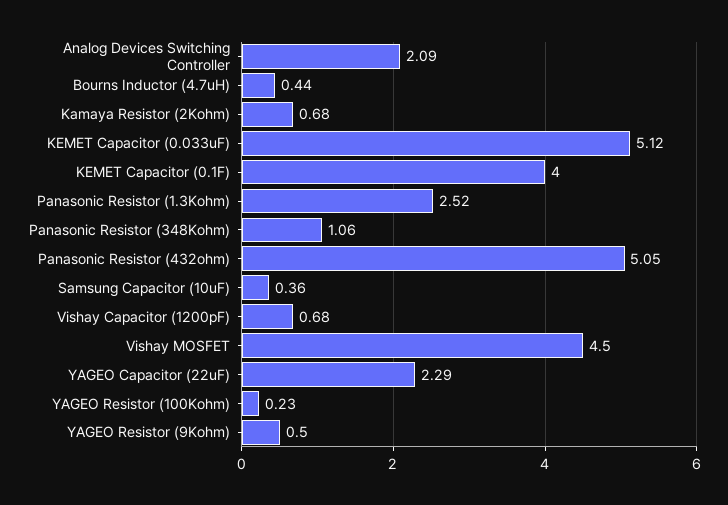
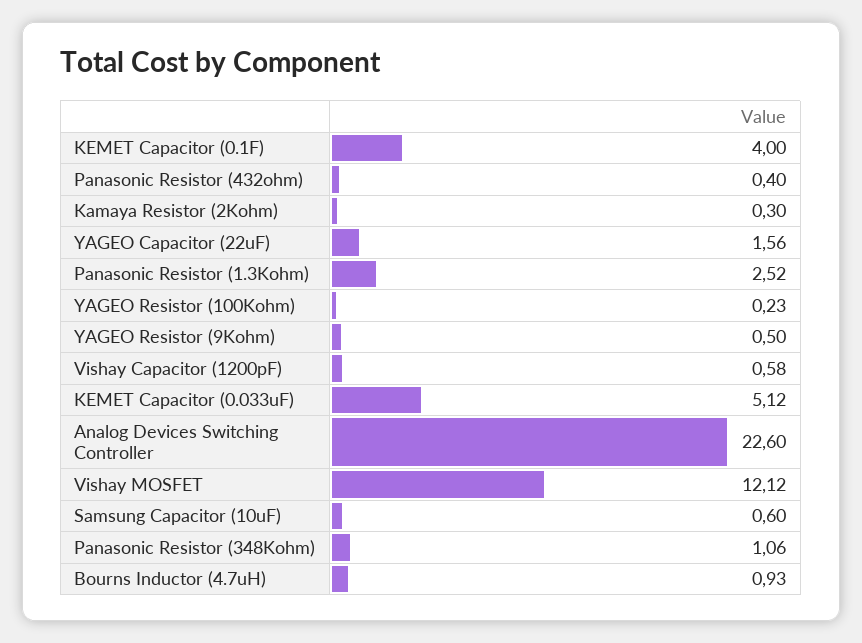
  {
-   "Analog Devices Switching Controller": 2.09,
+   "Analog Devices Switching Controller": 22.6,
-   "Bourns Inductor (4.7uH)": 0.44,
+   "Bourns Inductor (4.7uH)": 0.93,
-   "Kamaya Resistor (2Kohm)": 0.68,
+   "Kamaya Resistor (2Kohm)": 0.3,
    "KEMET Capacitor (0.033uF)": 5.12,
    "KEMET Capacitor (0.1F)": 4,
    "Panasonic Resistor (1.3Kohm)": 2.52,
    "Panasonic Resistor (348Kohm)": 1.06,
-   "Panasonic Resistor (432ohm)": 5.05,
+   "Panasonic Resistor (432ohm)": 0.4,
-   "Samsung Capacitor (10uF)": 0.36,
+   "Samsung Capacitor (10uF)": 0.6,
-   "Vishay Capacitor (1200pF)": 0.68,
+   "Vishay Capacitor (1200pF)": 0.58,
-   "Vishay MOSFET": 4.5,
+   "Vishay MOSFET": 12.12,
-   "YAGEO Capacitor (22uF)": 2.29,
+   "YAGEO Capacitor (22uF)": 1.56,
    "YAGEO Resistor (100Kohm)": 0.23,
    "YAGEO Resistor (9Kohm)": 0.5
  }

